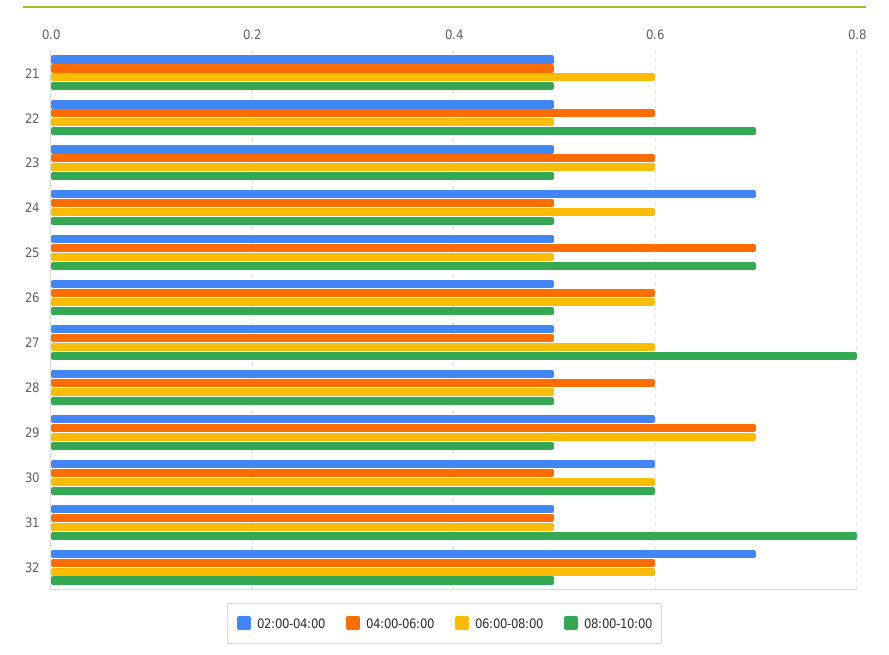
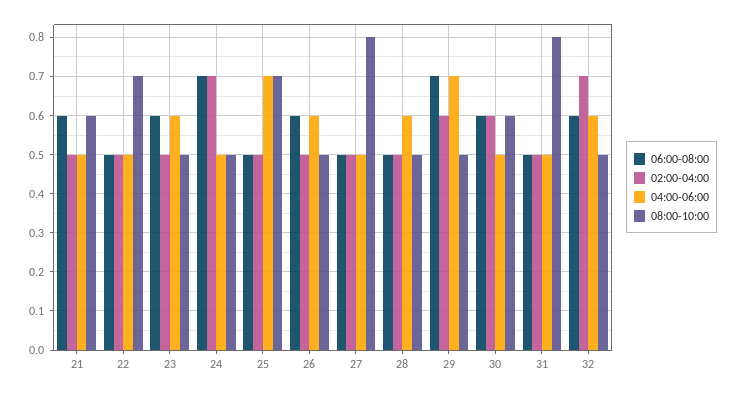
  {
    "02:00-04:00": {
      "21": 0.5,
      "22": 0.5,
      "23": 0.5,
      "24": 0.7,
      "25": 0.5,
      "26": 0.5,
      "27": 0.5,
      "28": 0.5,
      "29": 0.6,
      "30": 0.6,
      "31": 0.5,
      "32": 0.7
    },
    "04:00-06:00": {
      "21": 0.5,
-     "22": 0.6,
+     "22": 0.5,
      "23": 0.6,
      "24": 0.5,
      "25": 0.7,
      "26": 0.6,
      "27": 0.5,
      "28": 0.6,
      "29": 0.7,
      "30": 0.5,
      "31": 0.5,
      "32": 0.6
    },
    "06:00-08:00": {
      "21": 0.6,
      "22": 0.5,
      "23": 0.6,
-     "24": 0.6,
+     "24": 0.7,
      "25": 0.5,
      "26": 0.6,
-     "27": 0.6,
+     "27": 0.5,
      "28": 0.5,
      "29": 0.7,
      "30": 0.6,
      "31": 0.5,
      "32": 0.6
    },
    "08:00-10:00": {
-     "21": 0.5,
+     "21": 0.6,
      "22": 0.7,
      "23": 0.5,
      "24": 0.5,
      "25": 0.7,
      "26": 0.5,
      "27": 0.8,
      "28": 0.5,
      "29": 0.5,
      "30": 0.6,
      "31": 0.8,
      "32": 0.5
    }
  }

